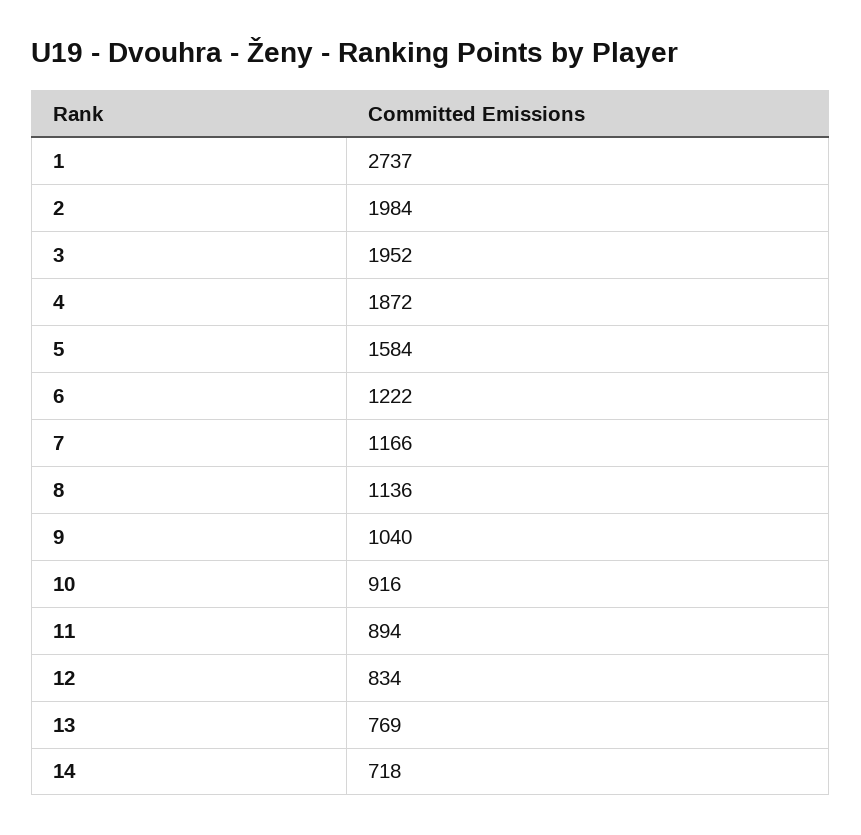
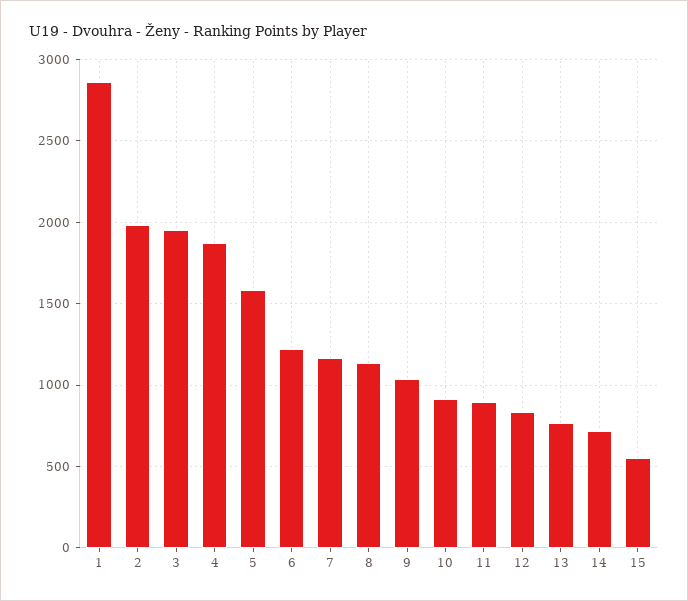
  {
-   "1": 2737,
+   "1": 2850,
    "2": 1984,
    "3": 1952,
    "4": 1872,
    "5": 1584,
    "6": 1222,
    "7": 1166,
    "8": 1136,
    "9": 1040,
    "10": 916,
    "11": 894,
    "12": 834,
    "13": 769,
-   "14": 718
+   "14": 718,
+   "15": 550
  }

